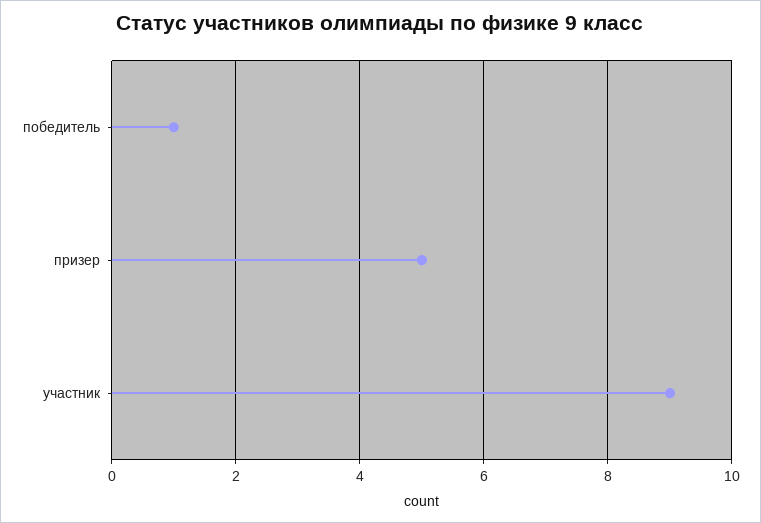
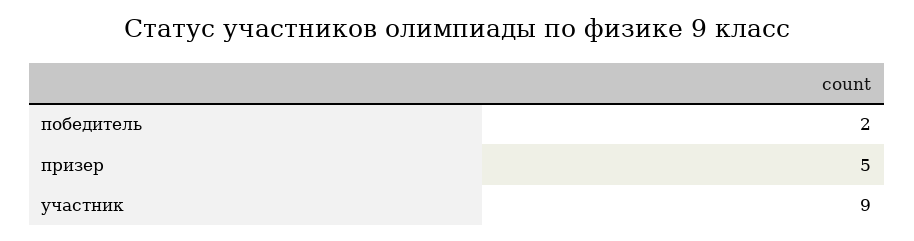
  {
-   "победитель": 1,
+   "победитель": 2,
    "призер": 5,
    "участник": 9
  }

